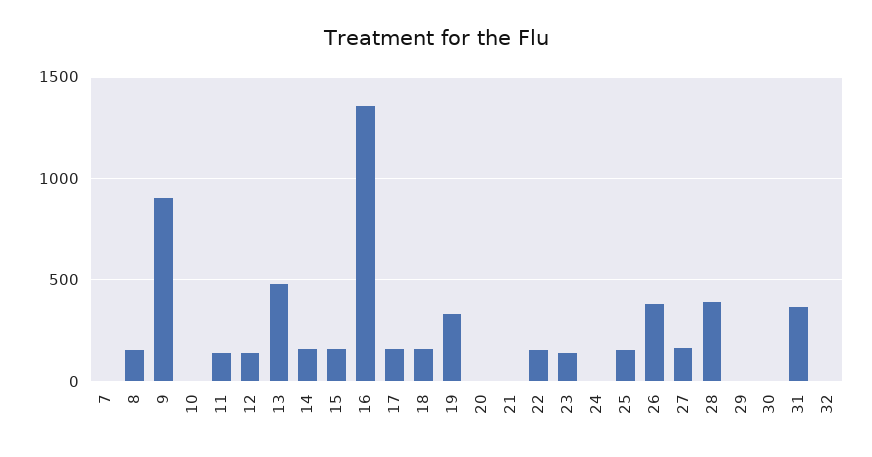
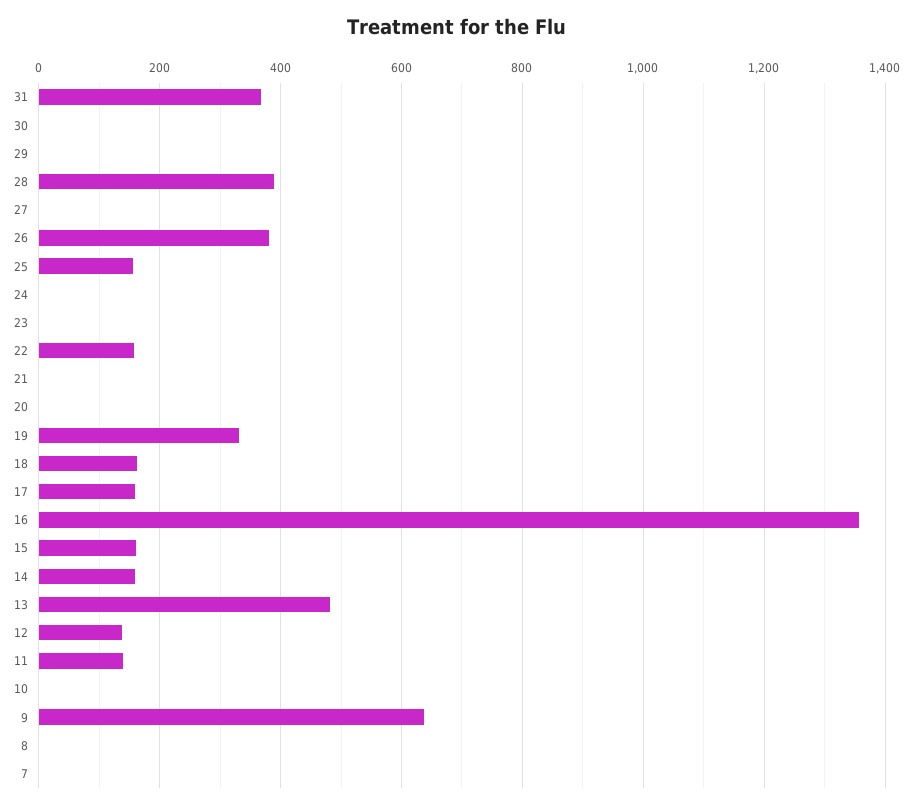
  {
    "7": 0,
-   "8": 150,
+   "8": 0,
-   "9": 900,
+   "9": 640,
    "10": 0,
    "11": 140,
    "12": 140,
    "13": 480,
    "14": 160,
    "15": 160,
    "16": 1360,
    "17": 160,
    "18": 160,
    "19": 340,
    "20": 0,
    "21": 0,
    "22": 160,
-   "23": 150,
+   "23": 0,
    "24": 0,
    "25": 160,
    "26": 380,
-   "27": 150,
+   "27": 0,
    "28": 380,
    "29": 0,
    "30": 0,
-   "31": 360,
+   "31": 360
-   "32": 0
  }

